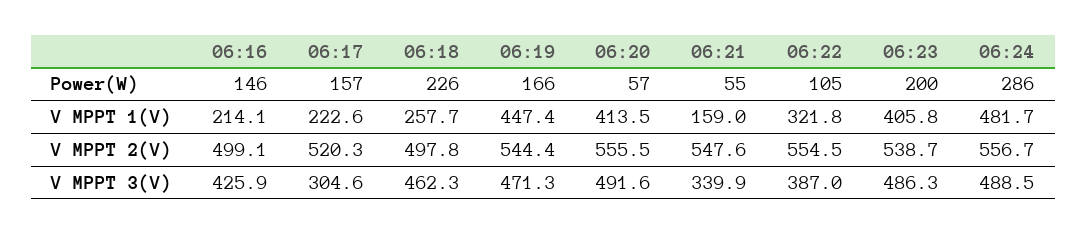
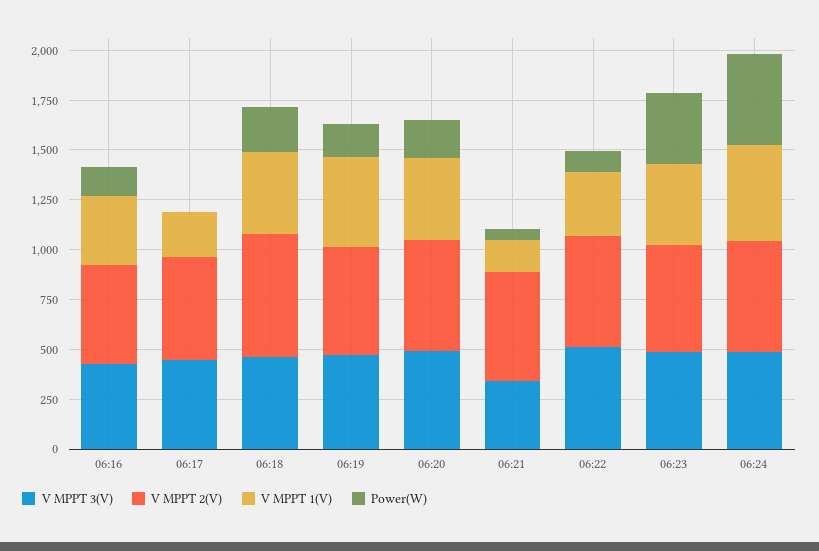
  {
    "Power(W)": {
      "06:16": 146,
-     "06:17": 157,
+     "06:17": 0,
      "06:18": 226,
      "06:19": 166,
-     "06:20": 57,
+     "06:20": 200,
      "06:21": 55,
      "06:22": 105,
-     "06:23": 200,
+     "06:23": 350,
-     "06:24": 286
+     "06:24": 450
    },
    "V MPPT 1(V)": {
-     "06:16": 214.1,
+     "06:16": 350,
      "06:17": 222.6,
-     "06:18": 257.7,
+     "06:18": 400,
      "06:19": 447.4,
      "06:20": 413.5,
      "06:21": 159,
      "06:22": 321.8,
      "06:23": 405.8,
      "06:24": 481.7
    },
    "V MPPT 2(V)": {
      "06:16": 499.1,
      "06:17": 520.3,
-     "06:18": 497.8,
+     "06:18": 600,
      "06:19": 544.4,
      "06:20": 555.5,
      "06:21": 547.6,
      "06:22": 554.5,
      "06:23": 538.7,
      "06:24": 556.7
    },
    "V MPPT 3(V)": {
      "06:16": 425.9,
-     "06:17": 304.6,
+     "06:17": 450,
      "06:18": 462.3,
      "06:19": 471.3,
      "06:20": 491.6,
      "06:21": 339.9,
-     "06:22": 387,
+     "06:22": 500,
      "06:23": 486.3,
      "06:24": 488.5
    }
  }

